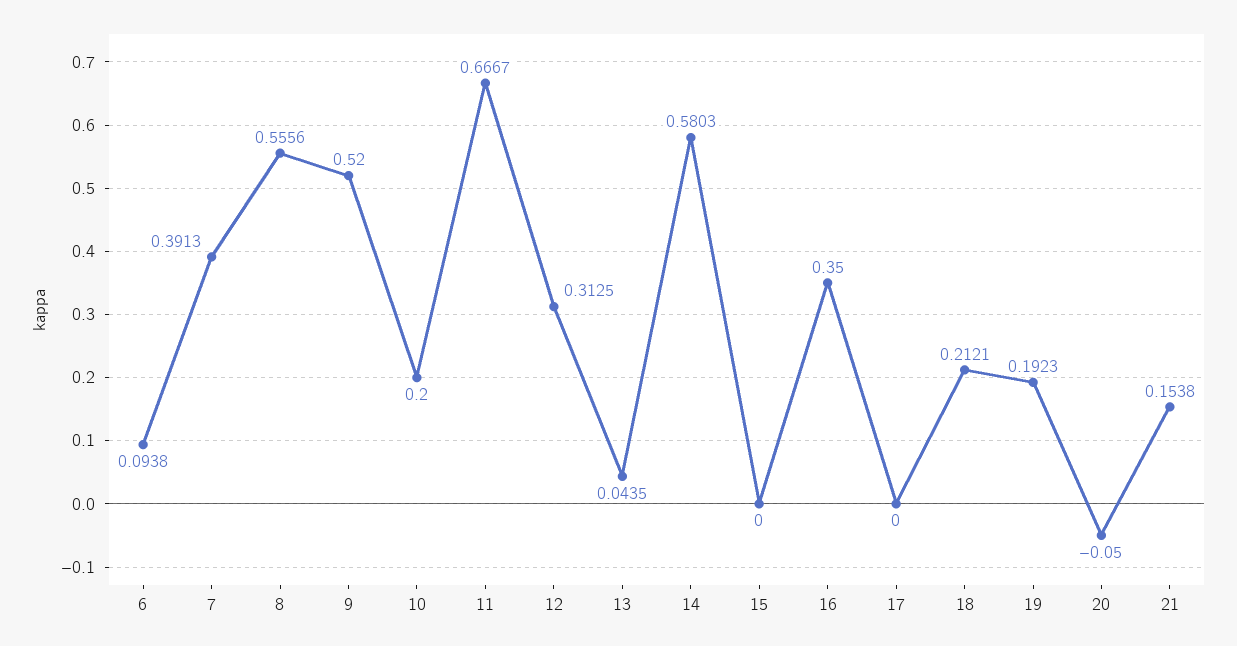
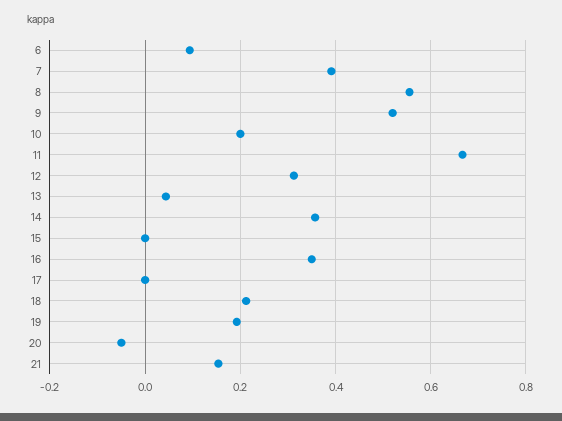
  {
    "6": 0.0938,
    "7": 0.3913,
    "8": 0.5556,
    "9": 0.52,
    "10": 0.2,
    "11": 0.6667,
    "12": 0.3125,
    "13": 0.0435,
-   "14": 0.5803,
+   "14": 0.36,
    "15": 0,
    "16": 0.35,
    "17": 0,
    "18": 0.2121,
    "19": 0.1923,
    "20": -0.05,
    "21": 0.1538
  }

